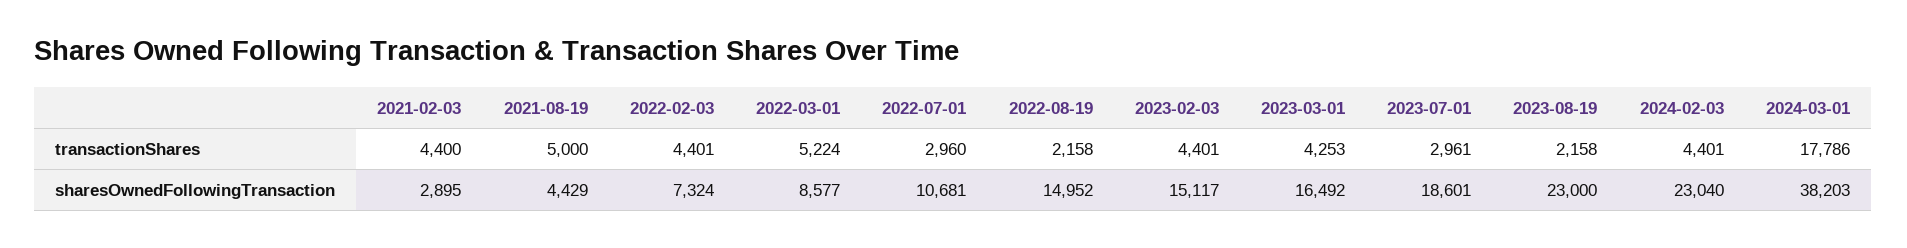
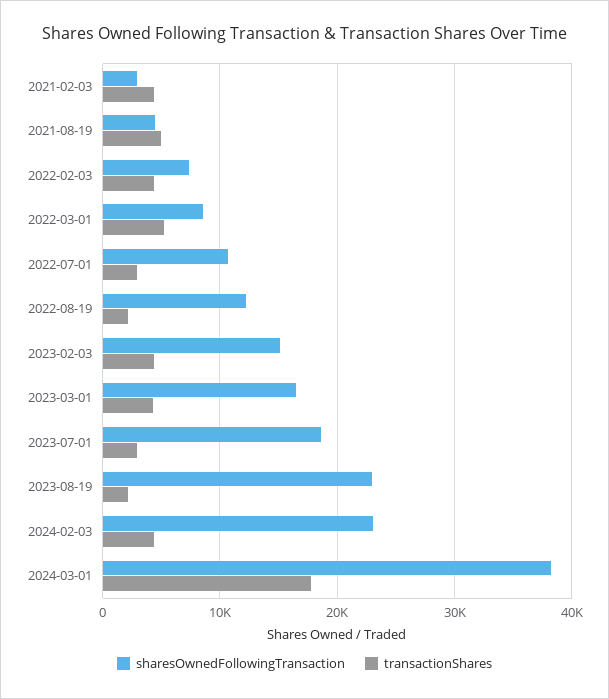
  {
    "transactionShares": {
      "2021-02-03": 4400,
      "2021-08-19": 5000,
      "2022-02-03": 4401,
      "2022-03-01": 5224,
      "2022-07-01": 2960,
      "2022-08-19": 2158,
      "2023-02-03": 4401,
      "2023-03-01": 4253,
      "2023-07-01": 2961,
      "2023-08-19": 2158,
      "2024-02-03": 4401,
      "2024-03-01": 17786
    },
    "sharesOwnedFollowingTransaction": {
      "2021-02-03": 2895,
      "2021-08-19": 4429,
      "2022-02-03": 7324,
      "2022-03-01": 8577,
      "2022-07-01": 10681,
-     "2022-08-19": 14952,
+     "2022-08-19": 12000,
      "2023-02-03": 15117,
      "2023-03-01": 16492,
      "2023-07-01": 18601,
      "2023-08-19": 23000,
      "2024-02-03": 23040,
      "2024-03-01": 38203
    }
  }

